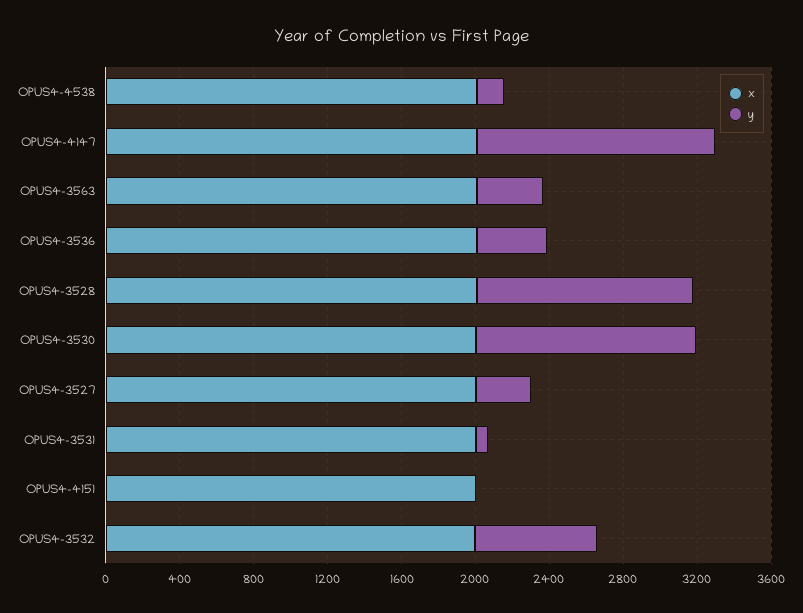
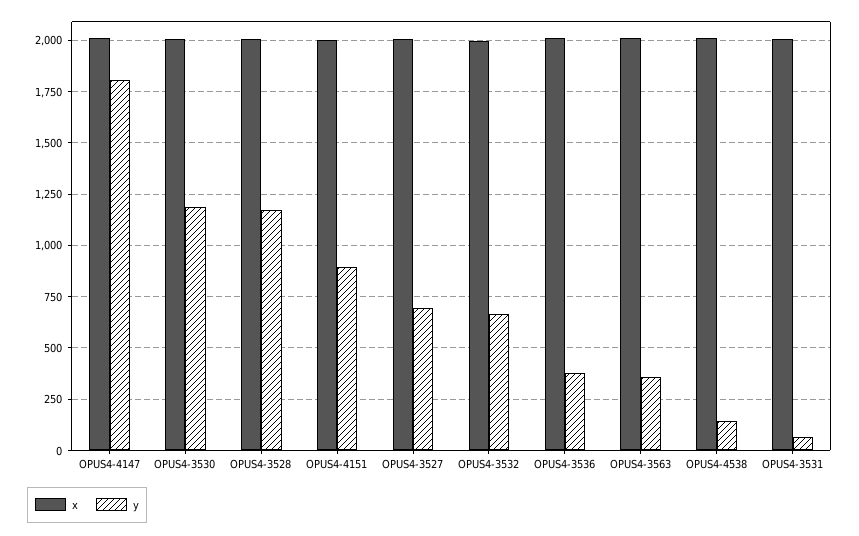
  {
    "x": {
      "OPUS4-4538": 2000,
      "OPUS4-4147": 2000,
      "OPUS4-3563": 2000,
      "OPUS4-3536": 2000,
      "OPUS4-3528": 2000,
      "OPUS4-3530": 2000,
      "OPUS4-3527": 2000,
      "OPUS4-3531": 2000,
      "OPUS4-4151": 2000,
      "OPUS4-3532": 2000
    },
    "y": {
      "OPUS4-4538": 150,
-     "OPUS4-4147": 1300,
+     "OPUS4-4147": 1800,
      "OPUS4-3563": 350,
      "OPUS4-3536": 400,
      "OPUS4-3528": 1150,
      "OPUS4-3530": 1200,
-     "OPUS4-3527": 300,
+     "OPUS4-3527": 700,
      "OPUS4-3531": 50,
-     "OPUS4-4151": 0,
+     "OPUS4-4151": 900,
      "OPUS4-3532": 650
    }
  }

